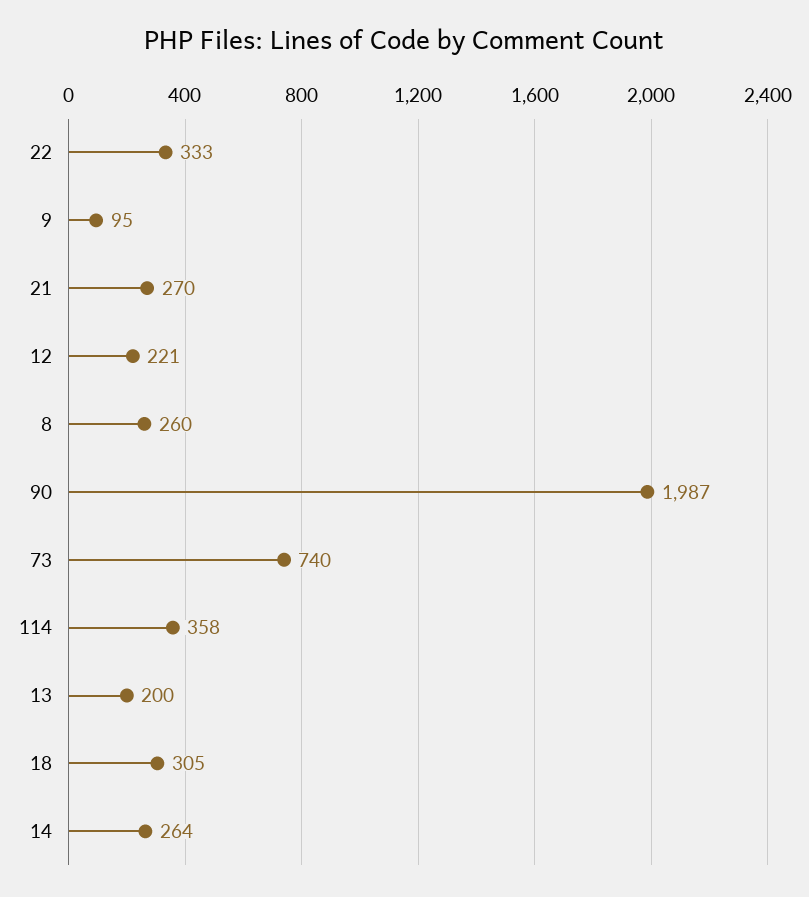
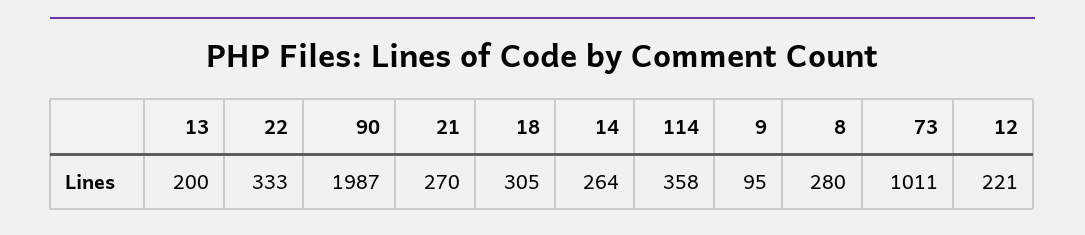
  {
    "22": 333,
    "9": 95,
    "21": 270,
    "12": 221,
-   "8": 260,
+   "8": 280,
    "90": 1987,
-   "73": 740,
+   "73": 1011,
    "114": 358,
    "13": 200,
    "18": 305,
    "14": 264
  }

